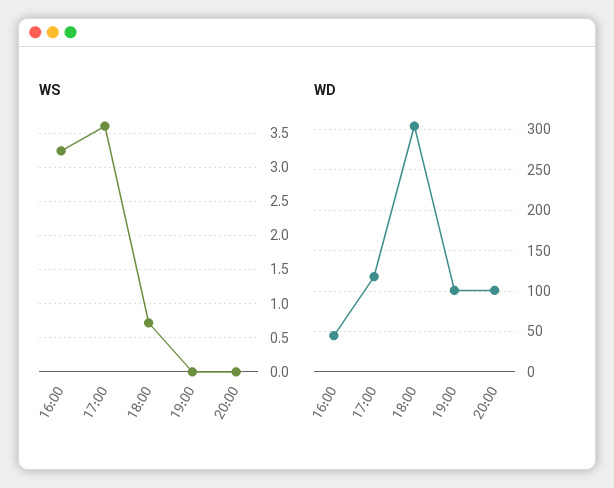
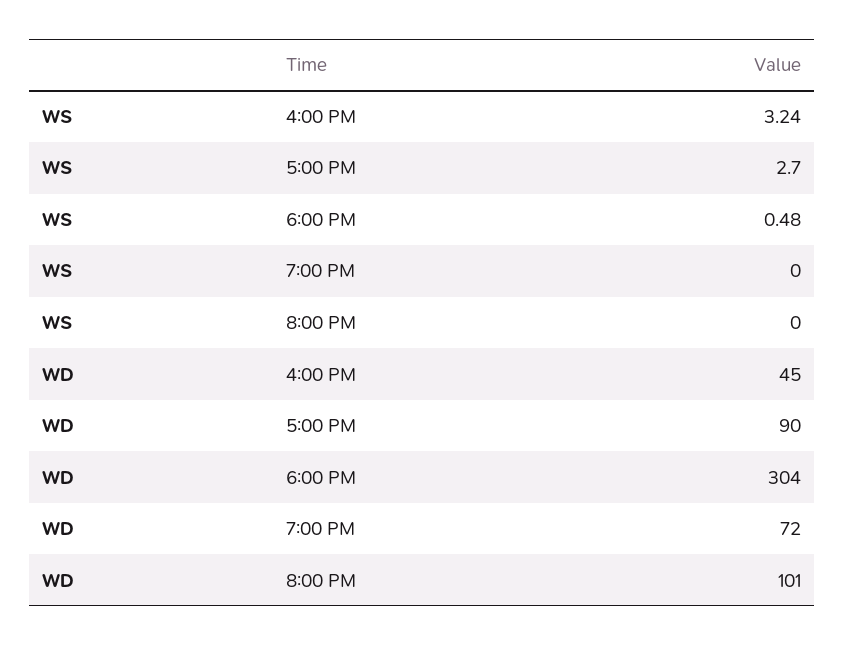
  {
    "WS": {
      "16:00": 3.24,
-     "17:00": 3.6,
+     "17:00": 2.7,
-     "18:00": 0.7,
+     "18:00": 0.48,
      "19:00": 0,
      "20:00": 0
    },
    "WD": {
      "16:00": 45,
-     "17:00": 120,
+     "17:00": 90,
      "18:00": 304,
-     "19:00": 100,
+     "19:00": 72,
      "20:00": 101
    }
  }

